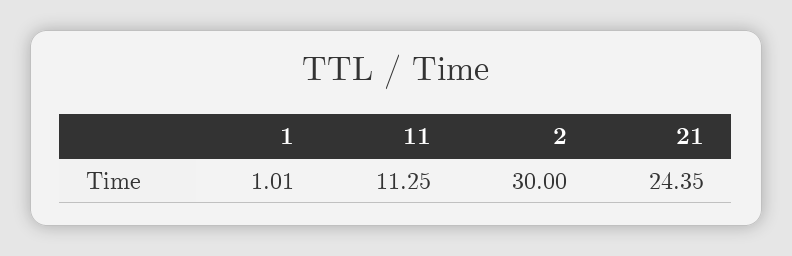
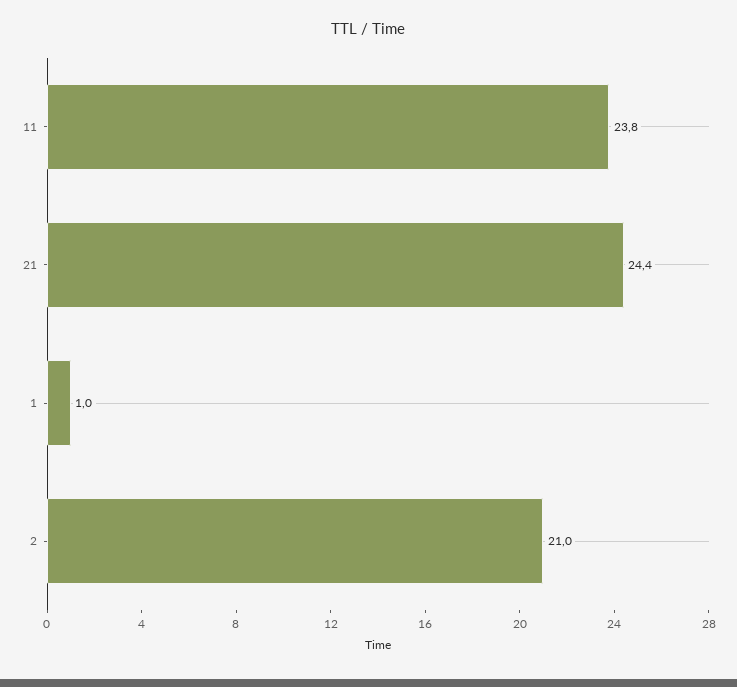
  {
    "1": 1.01,
-   "11": 11.25,
+   "11": 23.8,
-   "2": 30,
+   "2": 21,
    "21": 24.35
  }

